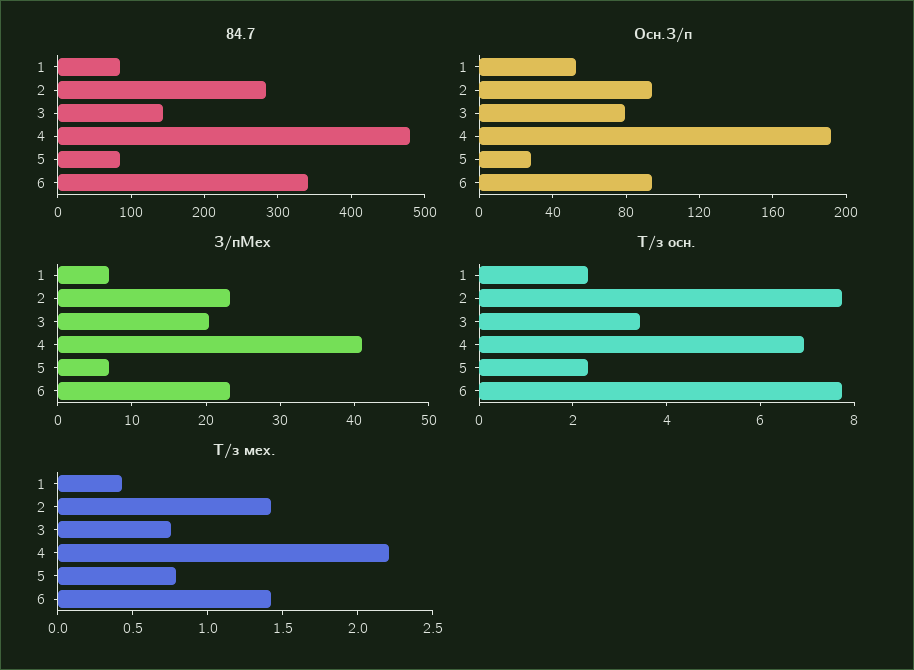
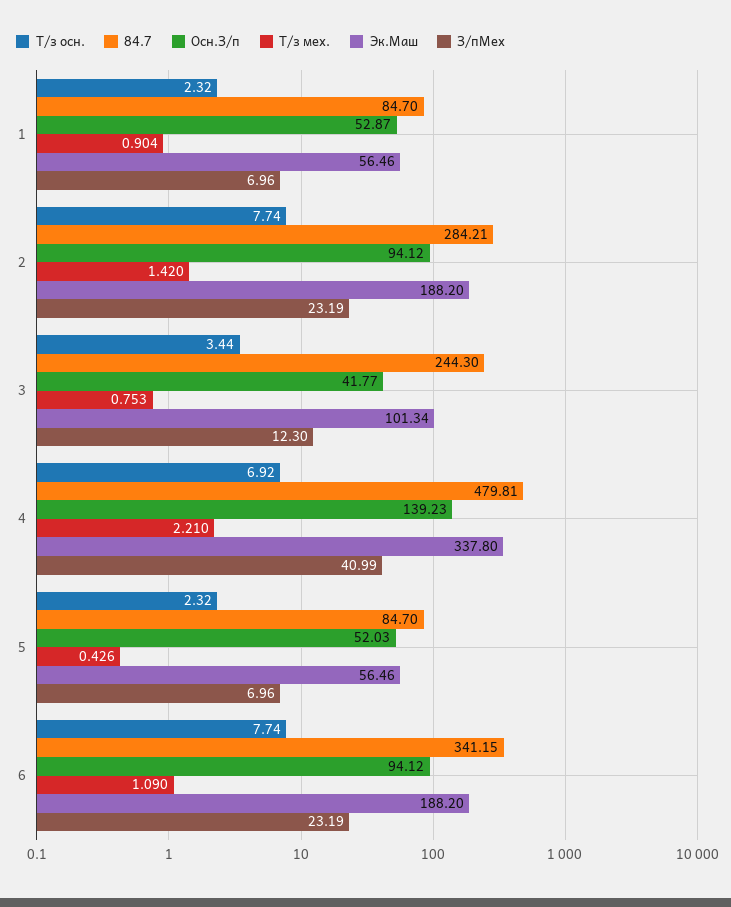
  {
    "84.7": {
      "1": 84.7,
      "2": 284.21,
-     "3": 140,
+     "3": 244.3,
      "4": 479.81,
      "5": 84.7,
      "6": 341.15
    },
    "Осн.З/п": {
      "1": 52.87,
      "2": 94.12,
-     "3": 80,
+     "3": 41.77,
-     "4": 190,
+     "4": 139.23,
-     "5": 30,
+     "5": 52.03,
      "6": 94.12
    },
    "З/пМех": {
      "1": 6.96,
      "2": 23.19,
-     "3": 20,
+     "3": 12.3,
      "4": 40.99,
      "5": 6.96,
      "6": 23.19
    },
    "Т/з осн.": {
      "1": 2.32,
      "2": 7.74,
      "3": 3.44,
      "4": 6.92,
      "5": 2.32,
      "6": 7.74
    },
    "Т/з мех.": {
-     "1": 0.4,
+     "1": 0.904,
      "2": 1.42,
      "3": 0.753,
      "4": 2.21,
-     "5": 0.8,
+     "5": 0.426,
-     "6": 1.4
+     "6": 1.09
-   }
+   },
+   "Эк.Маш": {
+     "1": 56.46,
+     "2": 188.2,
+     "3": 101.34,
+     "4": 337.8,
+     "5": 56.46,
+     "6": 188.2
+   }
  }

